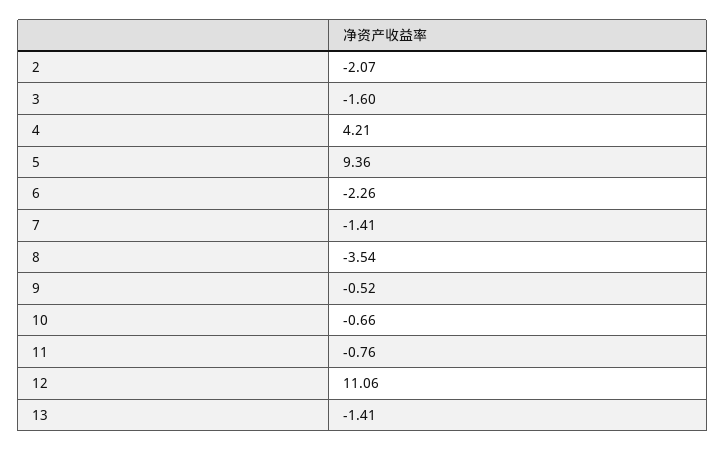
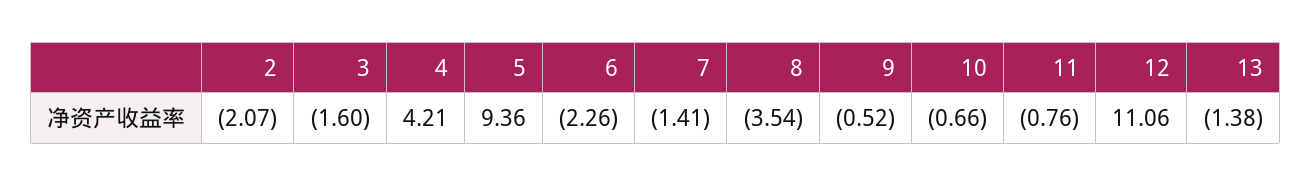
  {
    "2": -2.07,
    "3": -1.6,
    "4": 4.21,
    "5": 9.36,
    "6": -2.26,
    "7": -1.41,
    "8": -3.54,
    "9": -0.52,
    "10": -0.66,
    "11": -0.76,
    "12": 11.06,
-   "13": -1.41
+   "13": -1.38
  }

